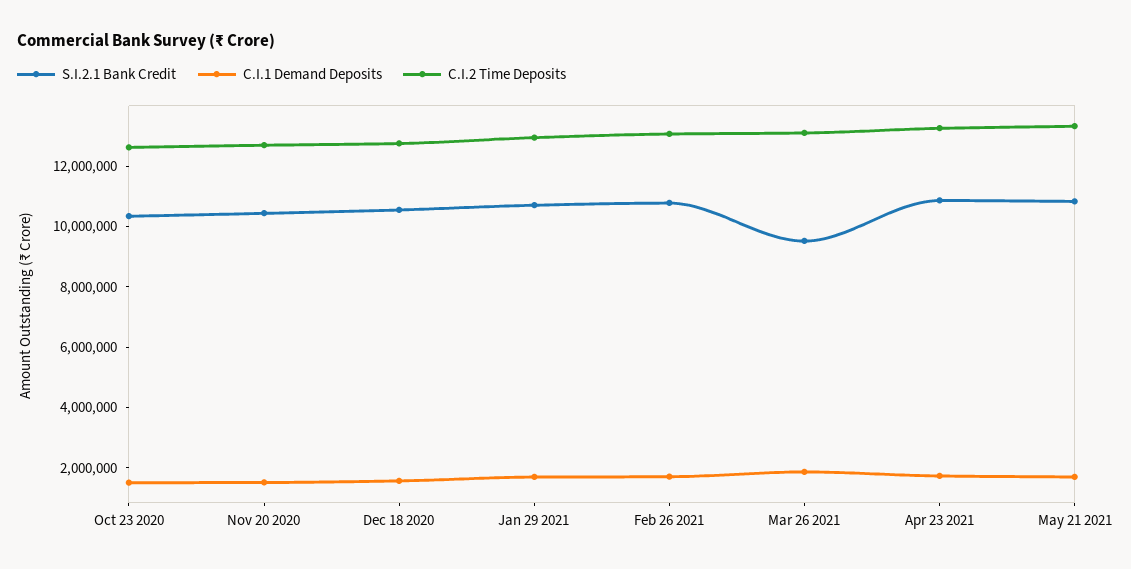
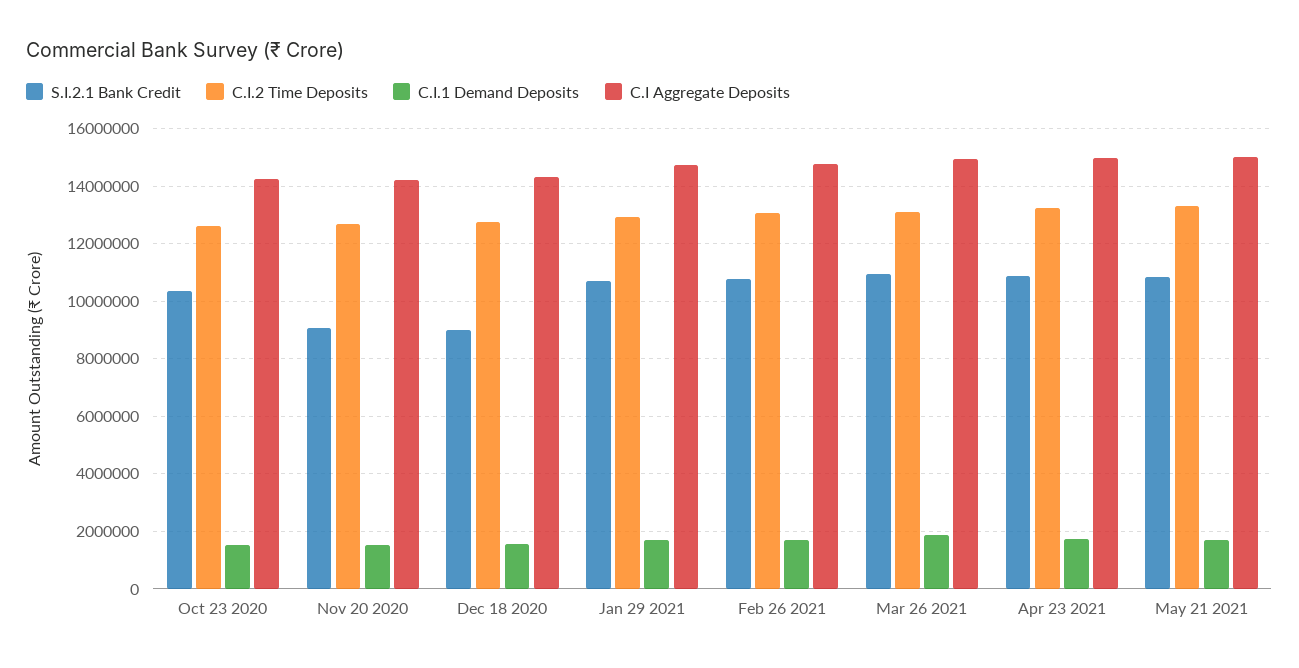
  {
    "S.I.2.1 Bank Credit": {
      "Oct 23 2020": 10250000,
-     "Nov 20 2020": 10500000,
+     "Nov 20 2020": 9000000,
-     "Dec 18 2020": 10500000,
+     "Dec 18 2020": 9000000,
      "Jan 29 2021": 10750000,
      "Feb 26 2021": 10750000,
-     "Mar 26 2021": 9500000,
+     "Mar 26 2021": 11000000,
      "Apr 23 2021": 10750000,
      "May 21 2021": 10750000
    },
    "C.I.1 Demand Deposits": {
      "Oct 23 2020": 1500000,
      "Nov 20 2020": 1500000,
      "Dec 18 2020": 1500000,
      "Jan 29 2021": 1750000,
      "Feb 26 2021": 1750000,
      "Mar 26 2021": 1750000,
      "Apr 23 2021": 1750000,
      "May 21 2021": 1750000
    },
    "C.I.2 Time Deposits": {
      "Oct 23 2020": 12500000,
      "Nov 20 2020": 12750000,
      "Dec 18 2020": 12750000,
      "Jan 29 2021": 13000000,
      "Feb 26 2021": 13000000,
      "Mar 26 2021": 13000000,
      "Apr 23 2021": 13250000,
      "May 21 2021": 13250000
-   }
+   },
+   "C.I Aggregate Deposits": {
+     "Oct 23 2020": 14250000,
+     "Nov 20 2020": 14250000,
+     "Dec 18 2020": 14250000,
+     "Jan 29 2021": 14750000,
+     "Feb 26 2021": 14750000,
+     "Mar 26 2021": 15000000,
+     "Apr 23 2021": 15000000,
+     "May 21 2021": 15000000
+   }
  }

